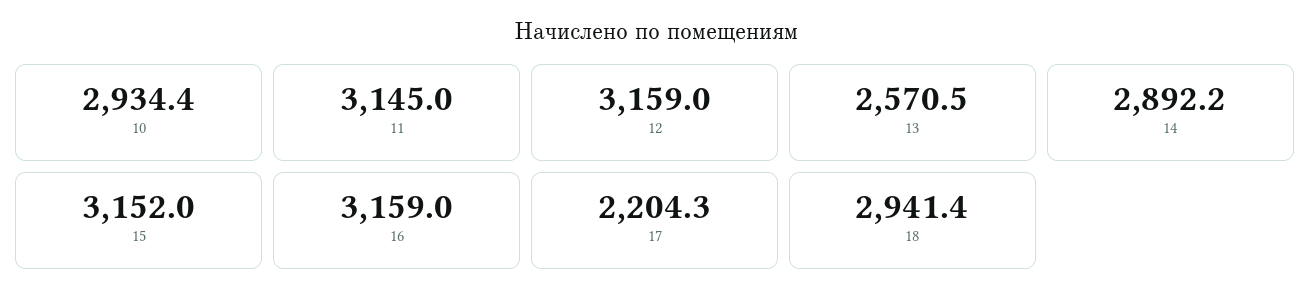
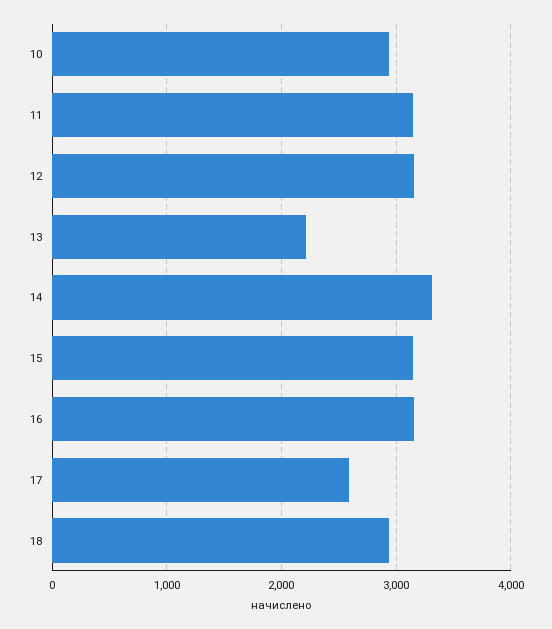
  {
    "10": 2934.4,
    "11": 3145,
    "12": 3159,
-   "13": 2570.5,
+   "13": 2200,
-   "14": 2892.2,
+   "14": 3300,
    "15": 3152,
    "16": 3159,
-   "17": 2204.3,
+   "17": 2600,
    "18": 2941.4
  }

